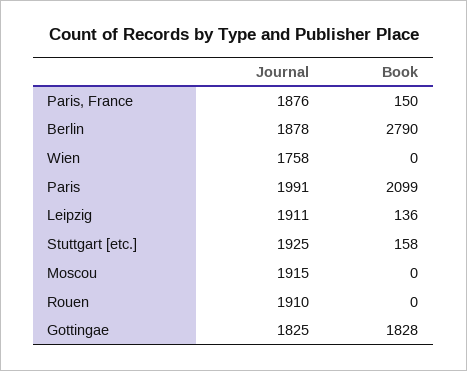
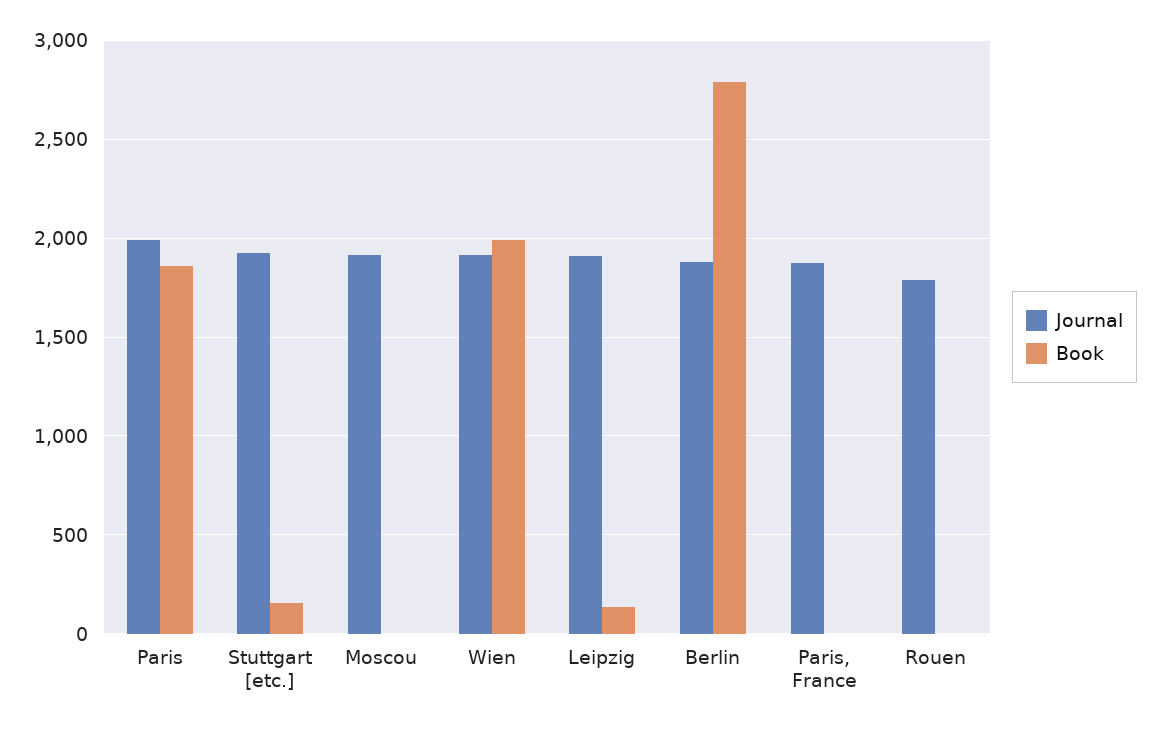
  {
    "Journal": {
      "Paris, France": 1876,
      "Berlin": 1878,
-     "Wien": 1758,
+     "Wien": 1900,
      "Paris": 1991,
      "Leipzig": 1911,
      "Stuttgart [etc.]": 1925,
      "Moscou": 1915,
-     "Rouen": 1910,
+     "Rouen": 1800
-     "Gottingae": 1825
    },
    "Book": {
-     "Paris, France": 150,
+     "Paris, France": 0,
      "Berlin": 2790,
-     "Wien": 0,
+     "Wien": 2000,
-     "Paris": 2099,
+     "Paris": 1850,
      "Leipzig": 136,
      "Stuttgart [etc.]": 158,
      "Moscou": 0,
-     "Rouen": 0,
+     "Rouen": 0
-     "Gottingae": 1828
    }
  }

